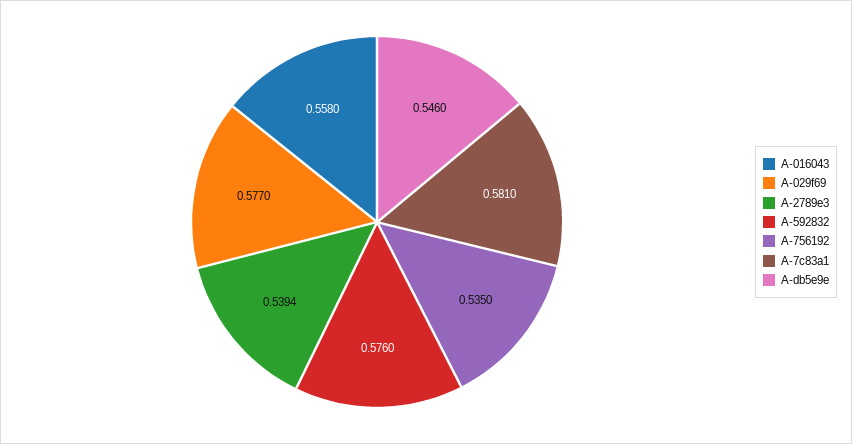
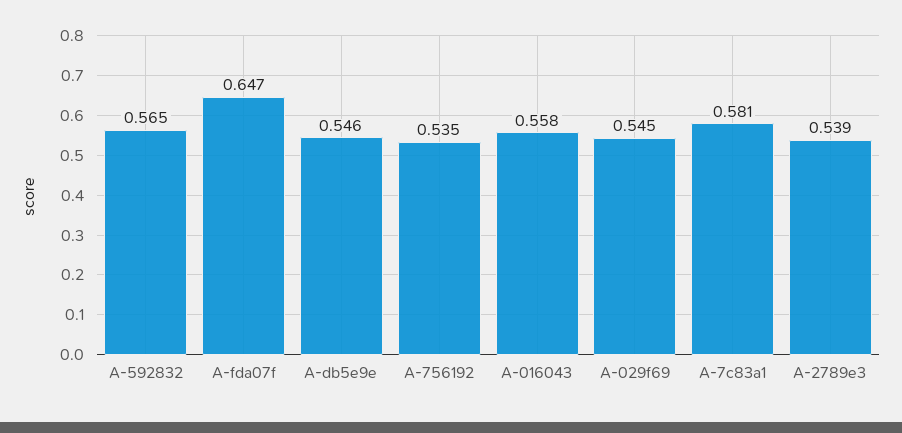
  {
    "A-016043": 0.558,
-   "A-029f69": 0.577,
+   "A-029f69": 0.545,
    "A-2789e3": 0.5394,
-   "A-592832": 0.576,
+   "A-592832": 0.565,
    "A-756192": 0.535,
    "A-7c83a1": 0.581,
-   "A-db5e9e": 0.546
+   "A-db5e9e": 0.546,
+   "A-fda07f": 0.647
  }

